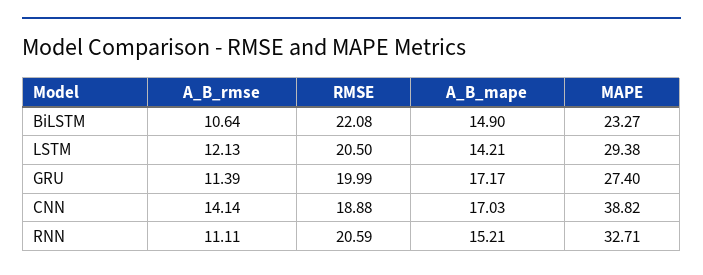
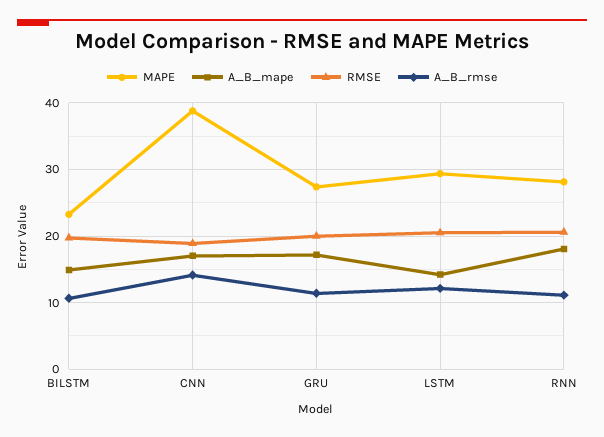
  {
    "A_B_rmse": {
      "BiLSTM": 10.64,
      "LSTM": 12.13,
      "GRU": 11.39,
      "CNN": 14.14,
      "RNN": 11.11
    },
    "RMSE": {
-     "BiLSTM": 22.08,
+     "BiLSTM": 20,
      "LSTM": 20.5,
      "GRU": 19.99,
      "CNN": 18.88,
      "RNN": 20.59
    },
    "A_B_mape": {
      "BiLSTM": 14.9,
      "LSTM": 14.21,
      "GRU": 17.17,
      "CNN": 17.03,
-     "RNN": 15.21
+     "RNN": 18
    },
    "MAPE": {
      "BiLSTM": 23.27,
      "LSTM": 29.38,
      "GRU": 27.4,
      "CNN": 38.82,
-     "RNN": 32.71
+     "RNN": 28
    }
  }

